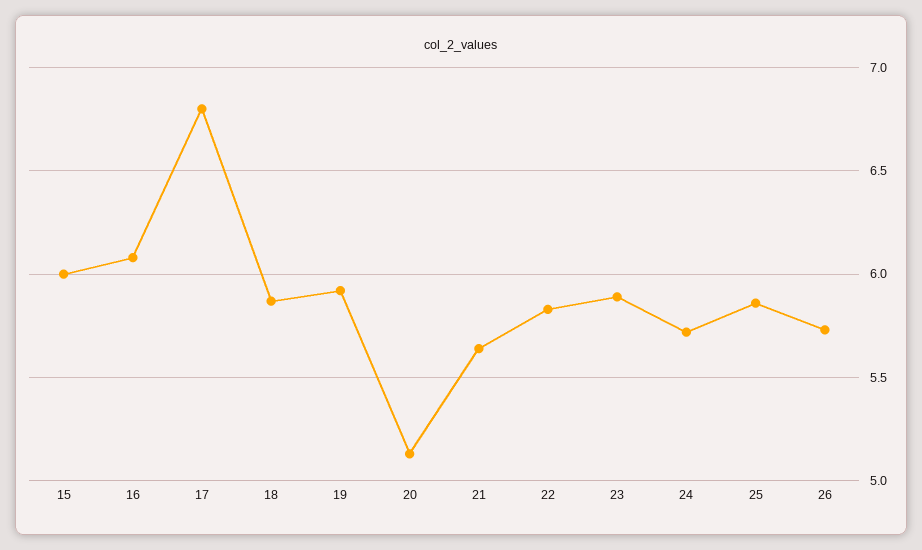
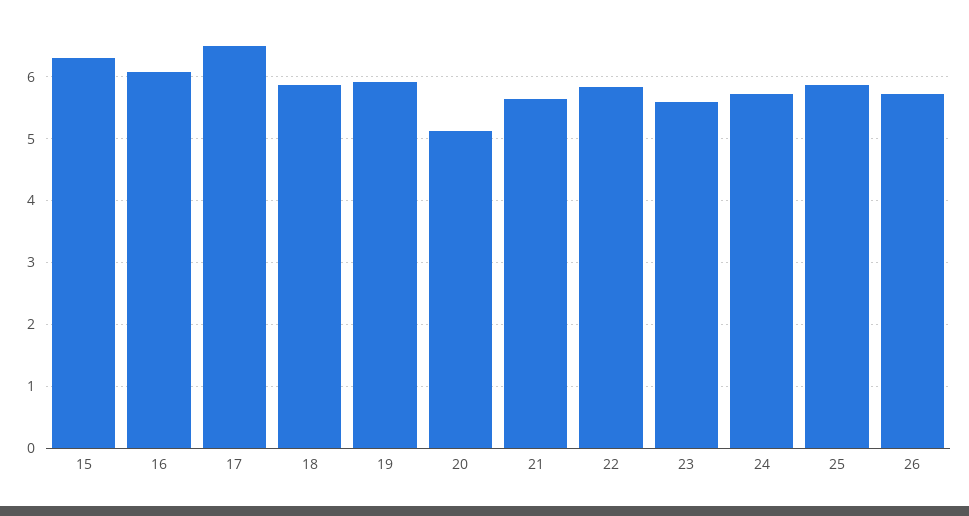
  {
-   "15": 6,
+   "15": 6.3,
    "16": 6.1,
-   "17": 6.8,
+   "17": 6.5,
    "18": 5.85,
    "19": 5.9,
    "20": 5.15,
    "21": 5.65,
    "22": 5.85,
-   "23": 5.9,
+   "23": 5.6,
    "24": 5.7,
    "25": 5.85,
    "26": 5.75
  }

